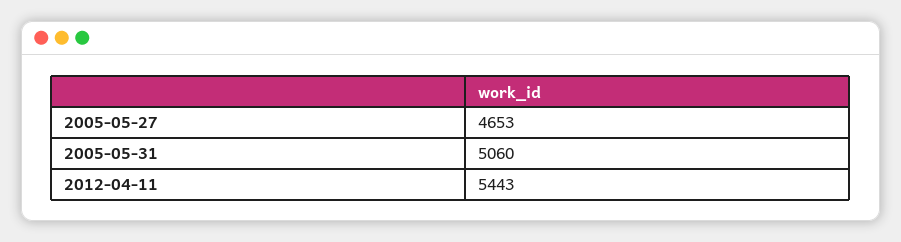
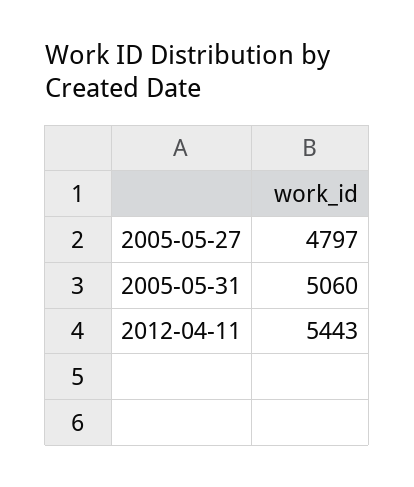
  {
-   "2005-05-27": 4653,
+   "2005-05-27": 4797,
    "2005-05-31": 5060,
    "2012-04-11": 5443
  }

